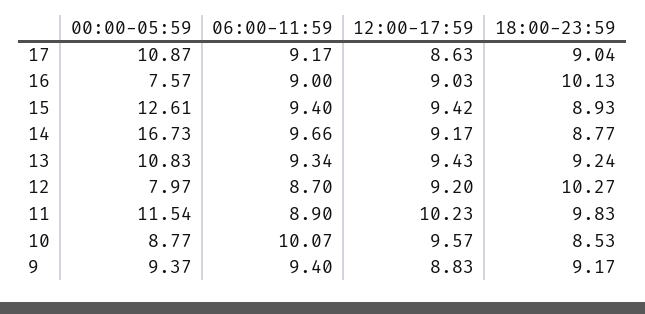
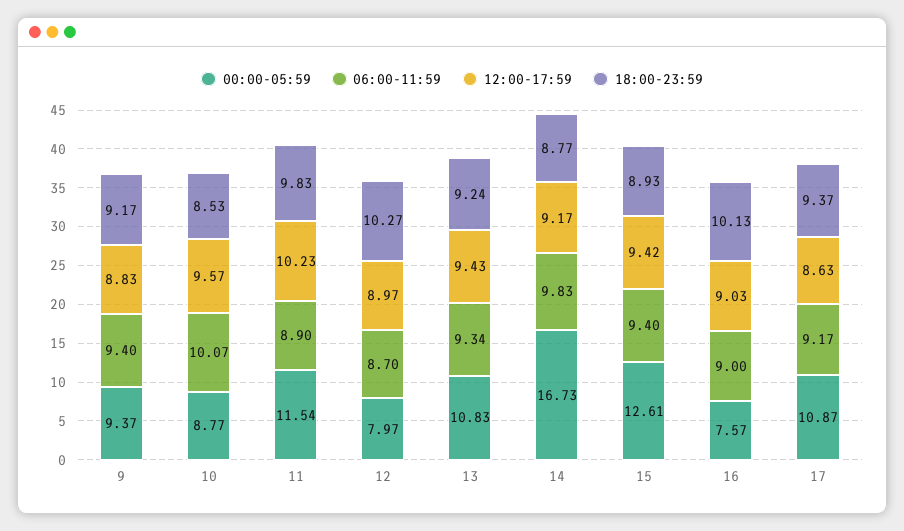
  {
    "00:00-05:59": {
      "17": 10.87,
      "16": 7.57,
      "15": 12.61,
      "14": 16.73,
      "13": 10.83,
      "12": 7.97,
      "11": 11.54,
      "10": 8.77,
      "9": 9.37
    },
    "06:00-11:59": {
      "17": 9.17,
      "16": 9,
      "15": 9.4,
-     "14": 9.66,
+     "14": 9.83,
      "13": 9.34,
      "12": 8.7,
      "11": 8.9,
      "10": 10.07,
      "9": 9.4
    },
    "12:00-17:59": {
      "17": 8.63,
      "16": 9.03,
      "15": 9.42,
      "14": 9.17,
      "13": 9.43,
-     "12": 9.2,
+     "12": 8.97,
      "11": 10.23,
      "10": 9.57,
      "9": 8.83
    },
    "18:00-23:59": {
-     "17": 9.04,
+     "17": 9.37,
      "16": 10.13,
      "15": 8.93,
      "14": 8.77,
      "13": 9.24,
      "12": 10.27,
      "11": 9.83,
      "10": 8.53,
      "9": 9.17
    }
  }

